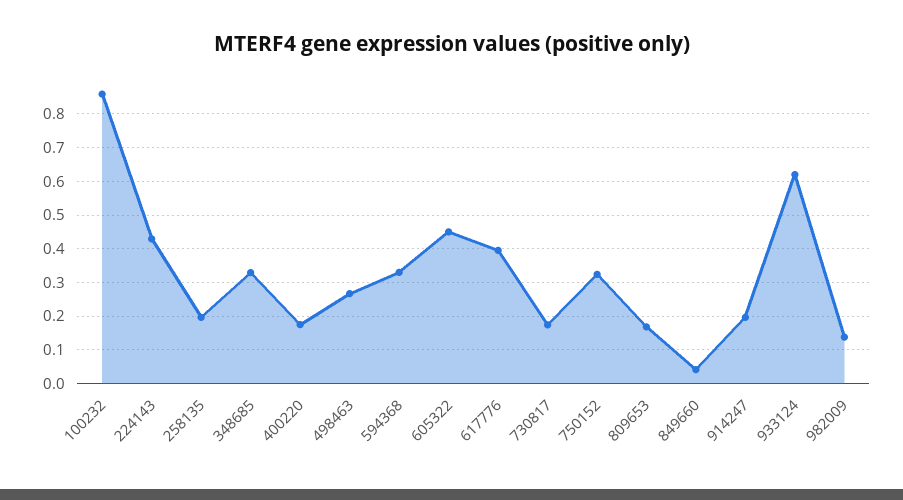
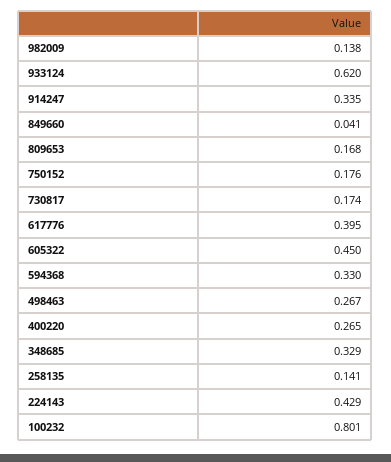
  {
-   "100232": 0.86,
+   "100232": 0.801,
    "224143": 0.429,
-   "258135": 0.2,
+   "258135": 0.141,
    "348685": 0.329,
-   "400220": 0.18,
+   "400220": 0.265,
    "498463": 0.267,
    "594368": 0.33,
    "605322": 0.45,
    "617776": 0.395,
    "730817": 0.174,
-   "750152": 0.32,
+   "750152": 0.176,
    "809653": 0.168,
    "849660": 0.041,
-   "914247": 0.2,
+   "914247": 0.335,
    "933124": 0.62,
    "982009": 0.138
  }

